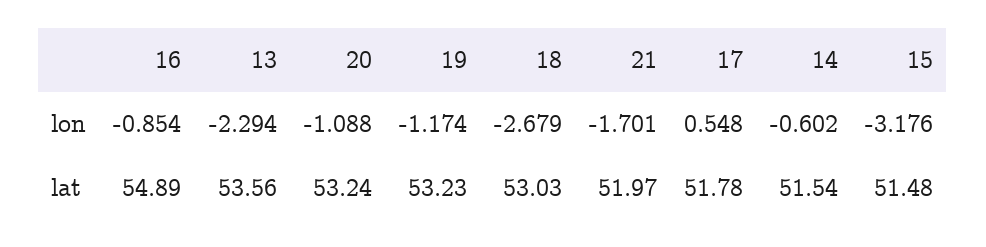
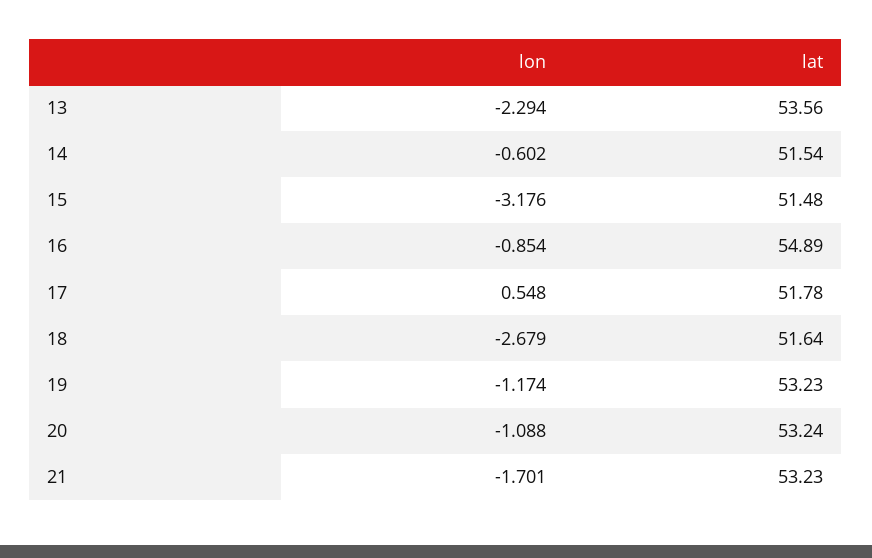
  {
    "16": {
      "lon": -0.854,
      "lat": 54.89
    },
    "13": {
      "lon": -2.294,
      "lat": 53.56
    },
    "20": {
      "lon": -1.088,
      "lat": 53.24
    },
    "19": {
      "lon": -1.174,
      "lat": 53.23
    },
    "18": {
      "lon": -2.679,
-     "lat": 53.03
+     "lat": 51.64
    },
    "21": {
      "lon": -1.701,
-     "lat": 51.97
+     "lat": 53.23
    },
    "17": {
      "lon": 0.548,
      "lat": 51.78
    },
    "14": {
      "lon": -0.602,
      "lat": 51.54
    },
    "15": {
      "lon": -3.176,
      "lat": 51.48
    }
  }

